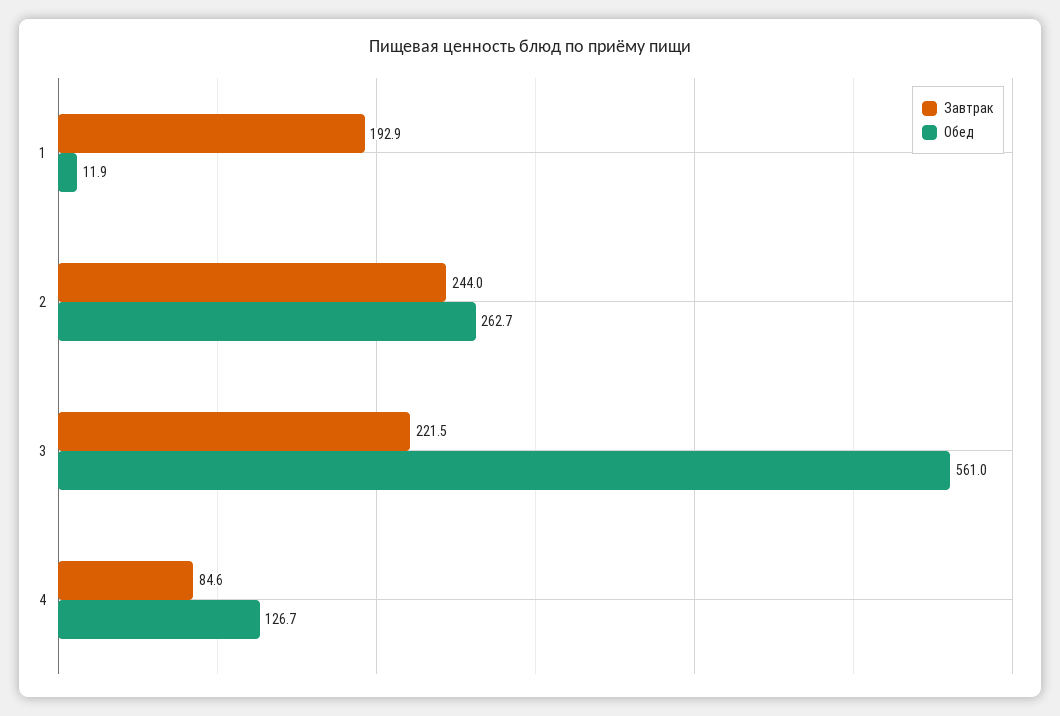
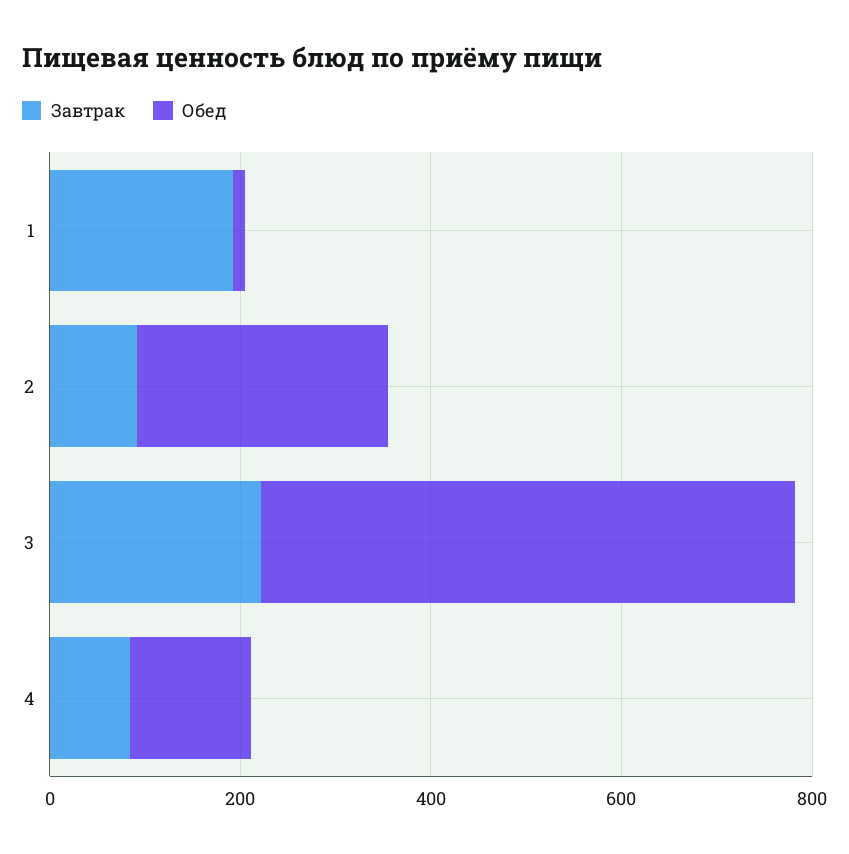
  {
    "Завтрак": {
      "1": 192.9,
-     "2": 244,
+     "2": 100,
      "3": 221.5,
      "4": 84.6
    },
    "Обед": {
      "1": 11.9,
      "2": 262.7,
      "3": 561,
      "4": 126.7
    }
  }

